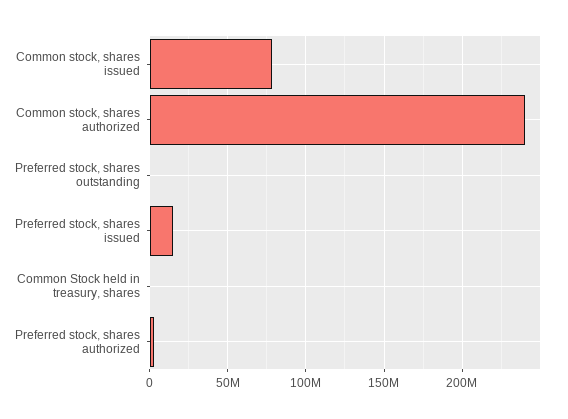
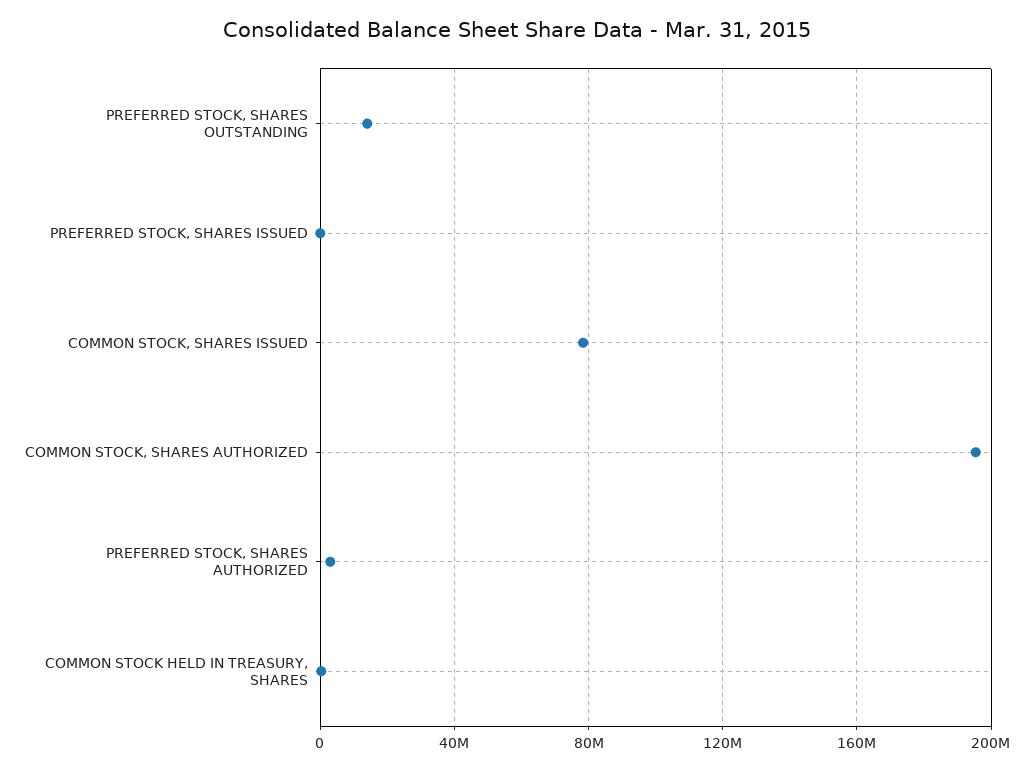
  {
    "Common stock, shares issued": 80000000,
-   "Common stock, shares authorized": 240000000,
+   "Common stock, shares authorized": 195000000,
-   "Preferred stock, shares outstanding": 0,
+   "Preferred stock, shares outstanding": 15000000,
-   "Preferred stock, shares issued": 15000000,
+   "Preferred stock, shares issued": 0,
    "Common Stock held in treasury, shares": 0,
    "Preferred stock, shares authorized": 5000000
  }

